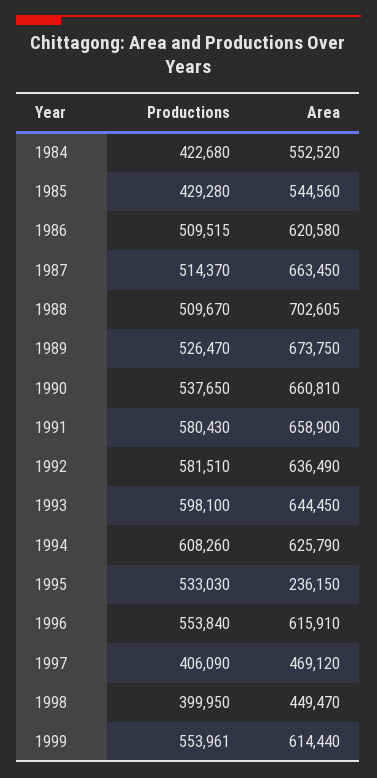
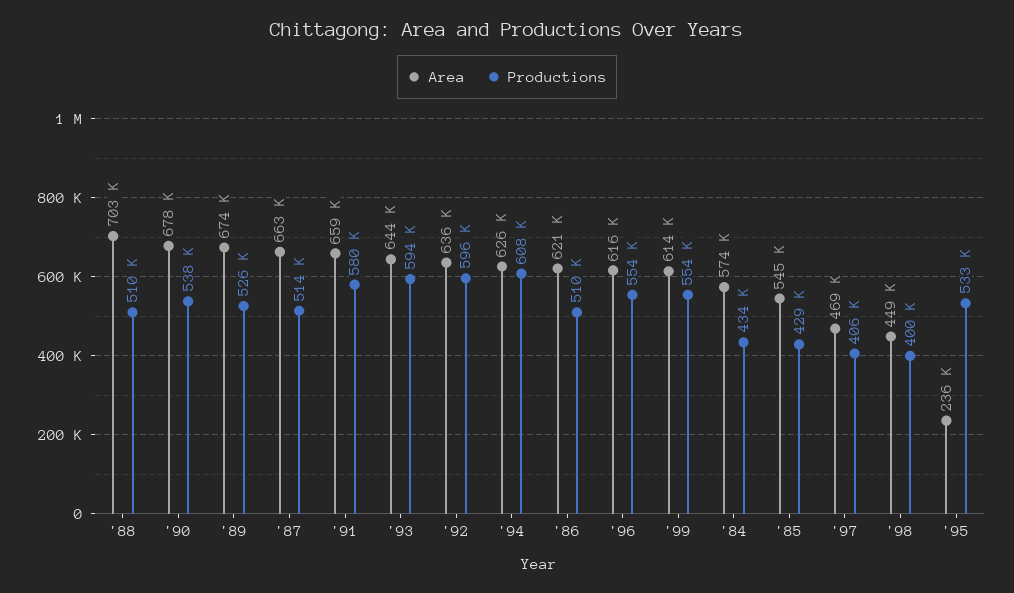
  {
    "Productions": {
-     "1984": 422680,
+     "1984": 434000,
      "1985": 429280,
      "1986": 509515,
      "1987": 514370,
      "1988": 509670,
      "1989": 526470,
      "1990": 537650,
      "1991": 580430,
-     "1992": 581510,
+     "1992": 596000,
-     "1993": 598100,
+     "1993": 594000,
      "1994": 608260,
      "1995": 533030,
      "1996": 553840,
      "1997": 406090,
      "1998": 399950,
      "1999": 553961
    },
    "Area": {
-     "1984": 552520,
+     "1984": 574000,
      "1985": 544560,
      "1986": 620580,
      "1987": 663450,
      "1988": 702605,
      "1989": 673750,
-     "1990": 660810,
+     "1990": 678000,
      "1991": 658900,
      "1992": 636490,
      "1993": 644450,
      "1994": 625790,
      "1995": 236150,
      "1996": 615910,
      "1997": 469120,
      "1998": 449470,
      "1999": 614440
    }
  }

